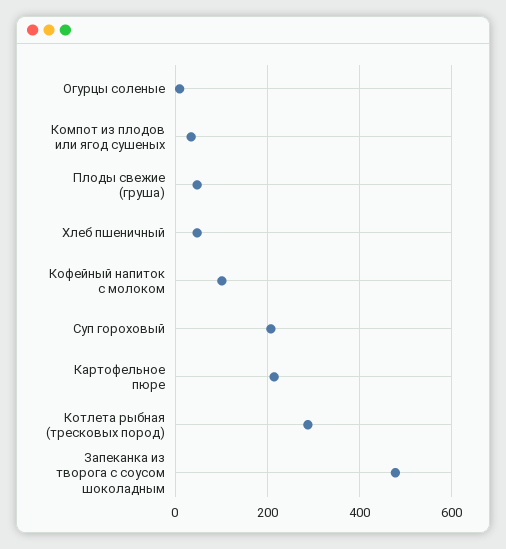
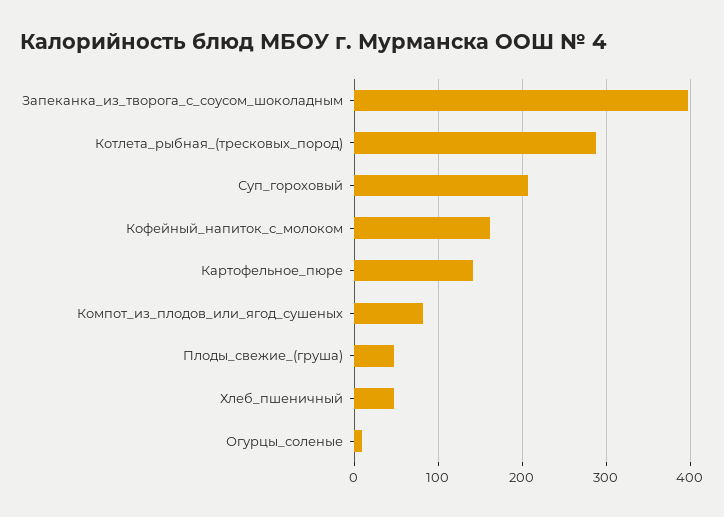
  {
    "Огурцы соленые": 10,
-   "Компот из плодов или ягод сушеных": 40,
+   "Компот из плодов или ягод сушеных": 80,
    "Плоды свежие (груша)": 50,
    "Хлеб пшеничный": 50,
-   "Кофейный напиток с молоком": 100,
+   "Кофейный напиток с молоком": 160,
    "Суп гороховый": 210,
-   "Картофельное пюре": 220,
+   "Картофельное пюре": 140,
    "Котлета рыбная (тресковых пород)": 290,
-   "Запеканка из творога с соусом шоколадным": 480
+   "Запеканка из творога с соусом шоколадным": 400
  }

